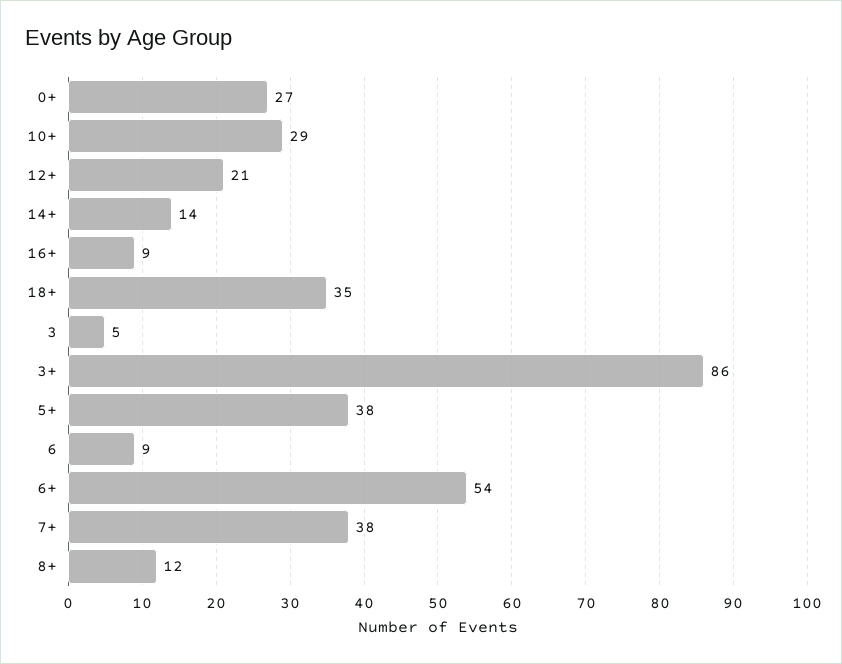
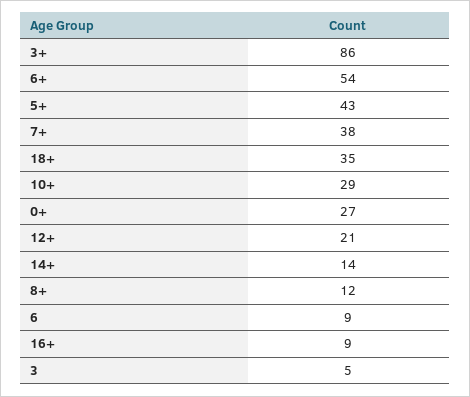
  {
    "0+": 27,
    "10+": 29,
    "12+": 21,
    "14+": 14,
    "16+": 9,
    "18+": 35,
    "3": 5,
    "3+": 86,
-   "5+": 38,
+   "5+": 43,
    "6": 9,
    "6+": 54,
    "7+": 38,
    "8+": 12
  }

